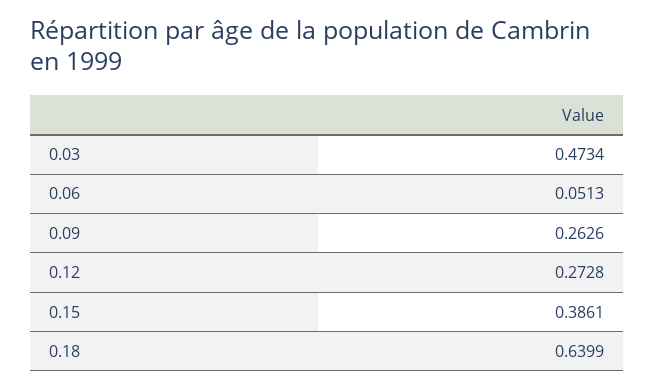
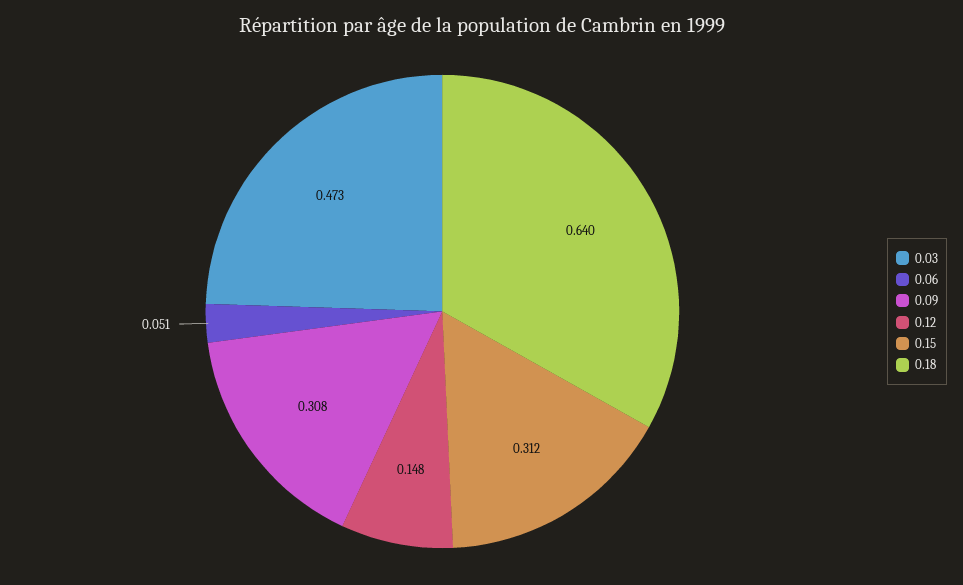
  {
    "0.03": 0.4734,
    "0.06": 0.0513,
-   "0.09": 0.2626,
+   "0.09": 0.308,
-   "0.12": 0.2728,
+   "0.12": 0.148,
-   "0.15": 0.3861,
+   "0.15": 0.312,
    "0.18": 0.6399
  }

